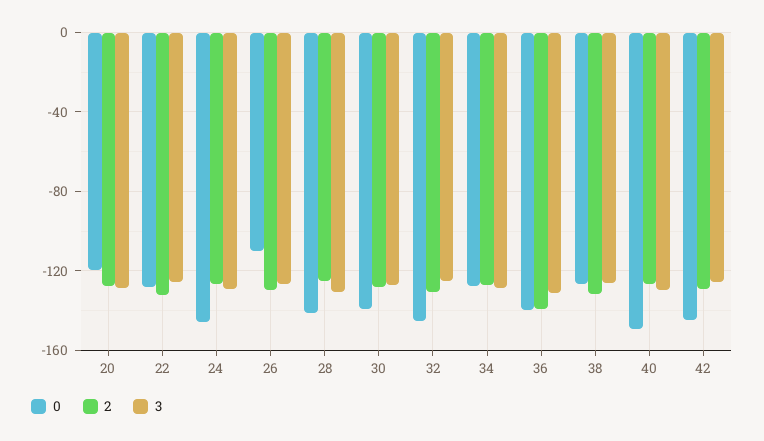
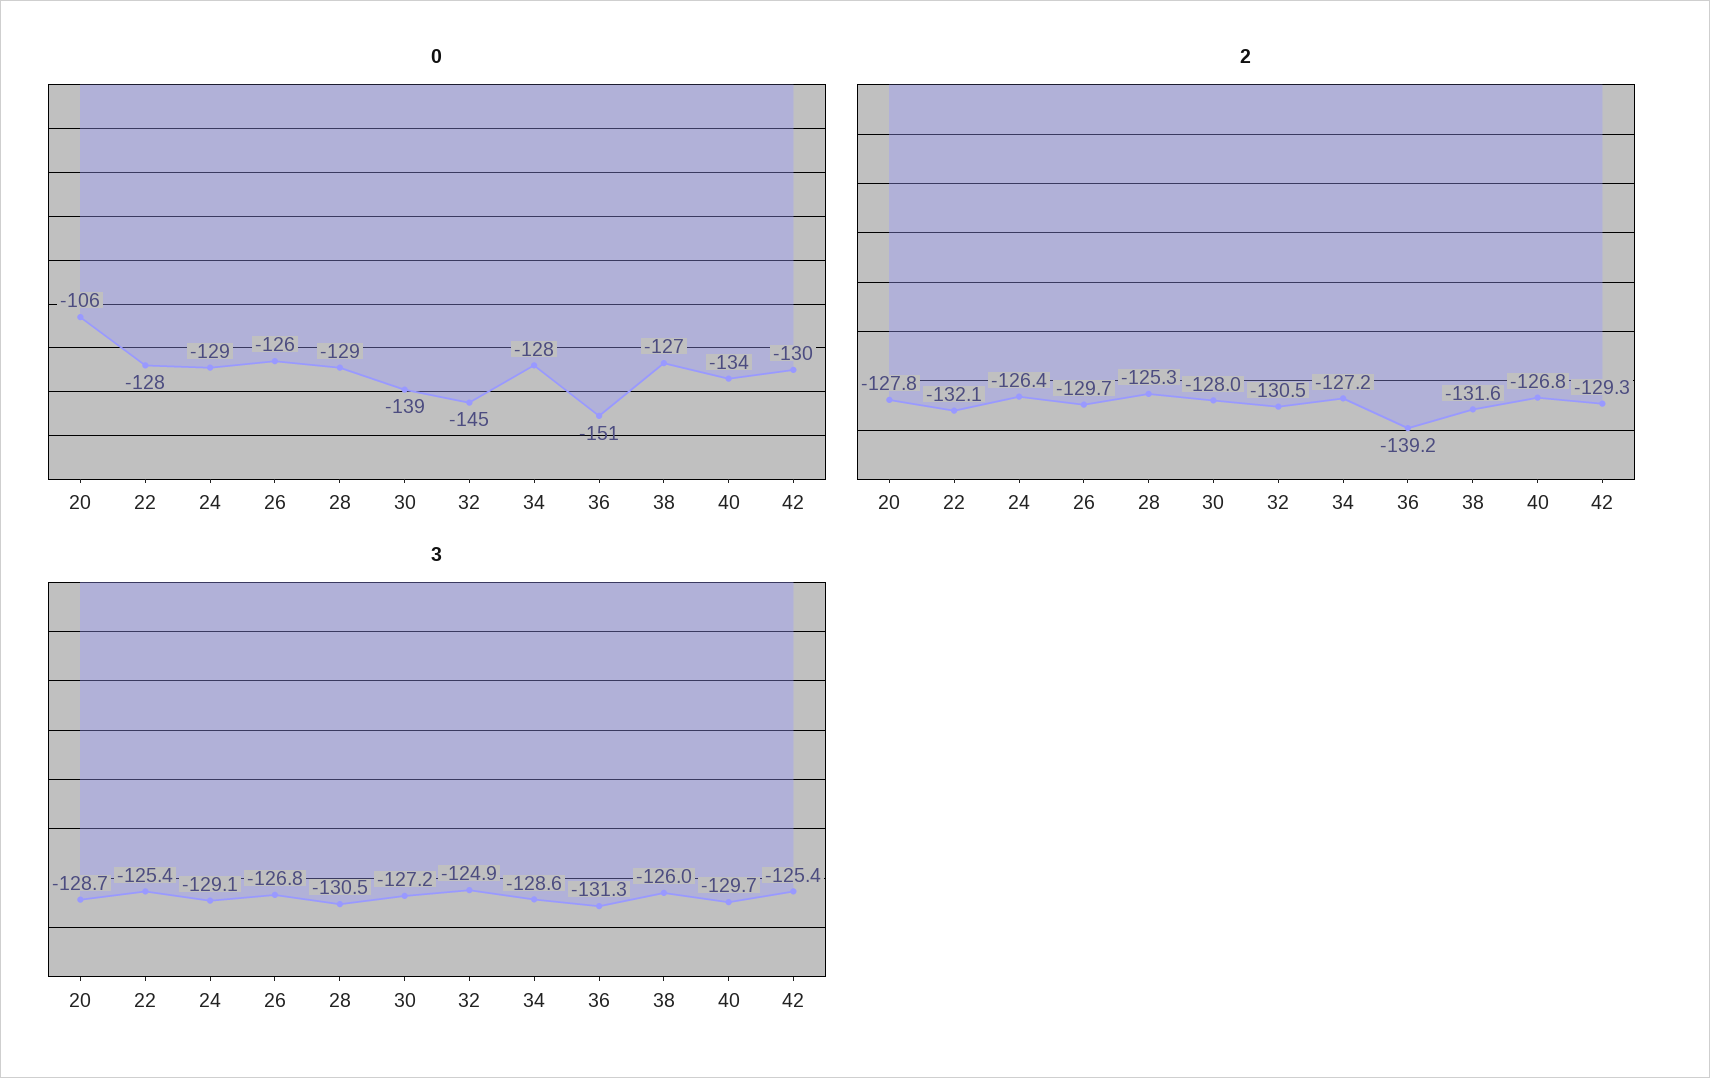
  {
    "0": {
-     "20": -120,
+     "20": -106,
      "22": -128,
-     "24": -145,
+     "24": -129,
-     "26": -110,
+     "26": -126,
-     "28": -140,
+     "28": -129,
      "30": -139,
      "32": -145,
      "34": -128,
-     "36": -140,
+     "36": -151,
      "38": -127,
-     "40": -150,
+     "40": -134,
-     "42": -145
+     "42": -130
    },
    "2": {
      "20": -127.8,
      "22": -132.1,
      "24": -126.4,
      "26": -129.7,
      "28": -125.3,
      "30": -128,
      "32": -130.5,
      "34": -127.2,
      "36": -139.2,
      "38": -131.6,
      "40": -126.8,
      "42": -129.3
    },
    "3": {
      "20": -128.7,
      "22": -125.4,
      "24": -129.1,
      "26": -126.8,
      "28": -130.5,
      "30": -127.2,
      "32": -124.9,
      "34": -128.6,
      "36": -131.3,
      "38": -126,
      "40": -129.7,
      "42": -125.4
    }
  }

